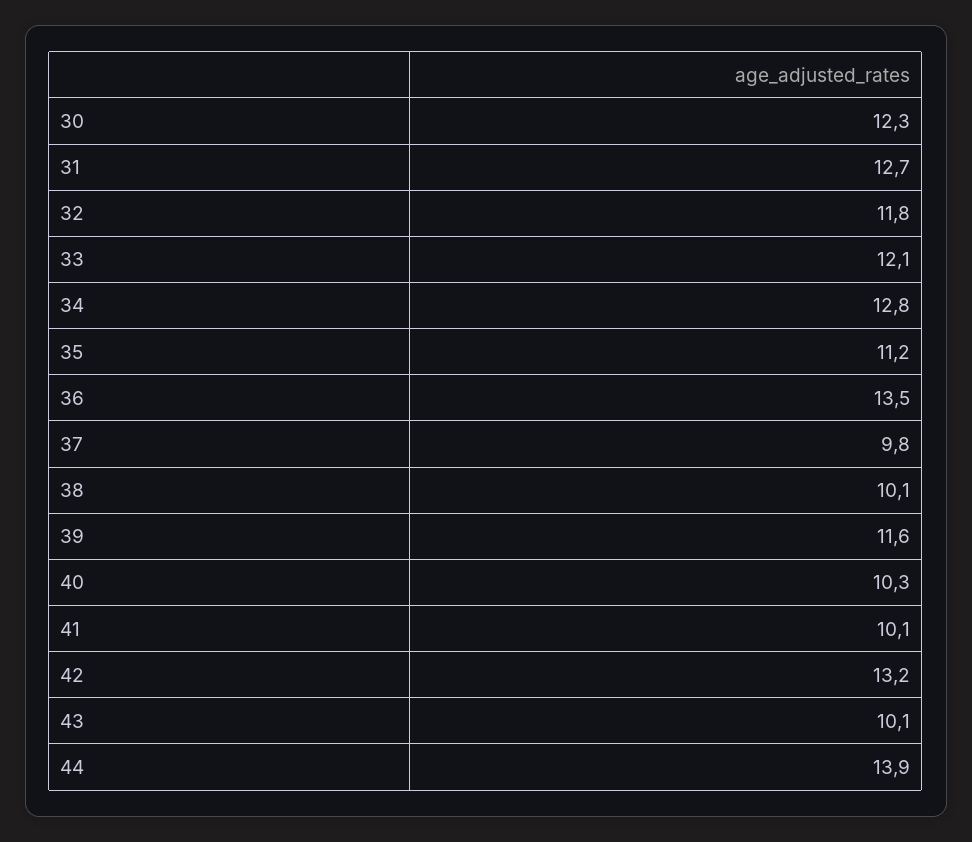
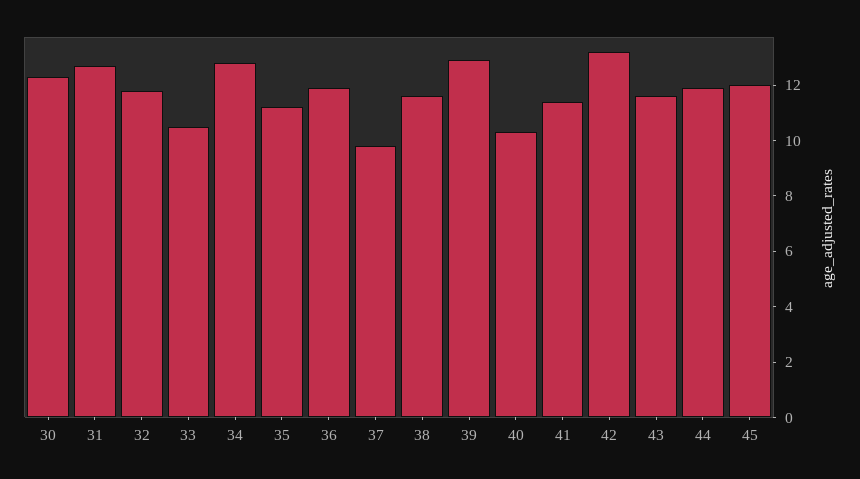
  {
    "30": 12.3,
    "31": 12.7,
    "32": 11.8,
-   "33": 12.1,
+   "33": 10.5,
    "34": 12.8,
    "35": 11.2,
-   "36": 13.5,
+   "36": 12,
    "37": 9.8,
-   "38": 10.1,
+   "38": 11.5,
-   "39": 11.6,
+   "39": 13,
    "40": 10.3,
-   "41": 10.1,
+   "41": 11.5,
    "42": 13.2,
-   "43": 10.1,
+   "43": 11.5,
-   "44": 13.9
+   "44": 12,
+   "45": 12
  }

